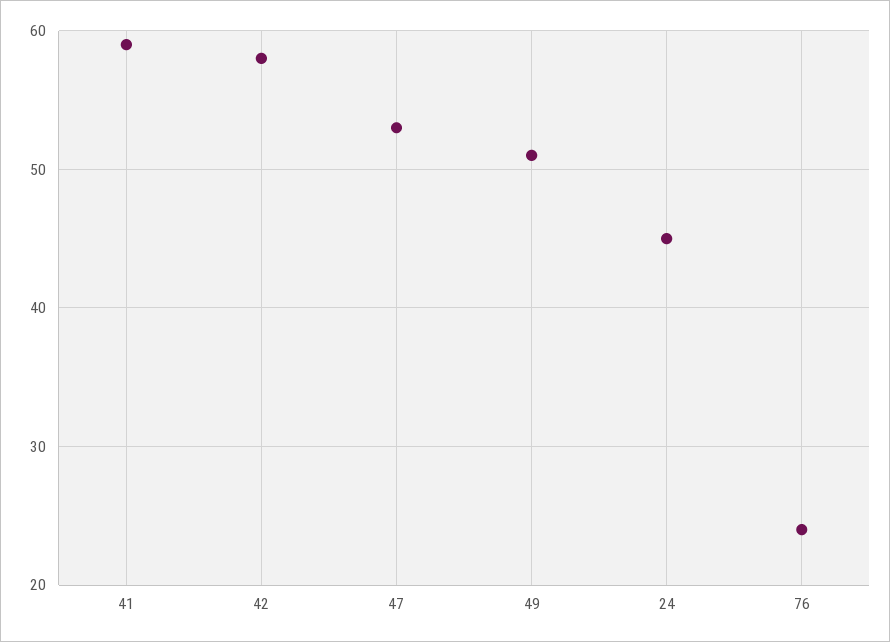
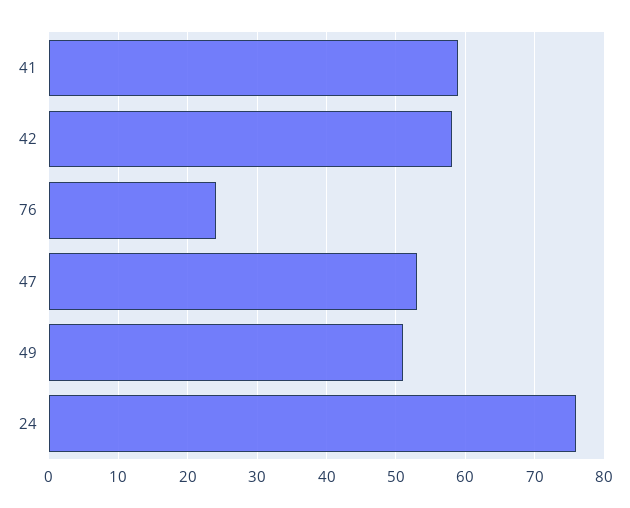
  {
    "41": 59,
    "42": 58,
    "47": 53,
    "49": 51,
-   "24": 45,
+   "24": 76,
    "76": 24
  }

